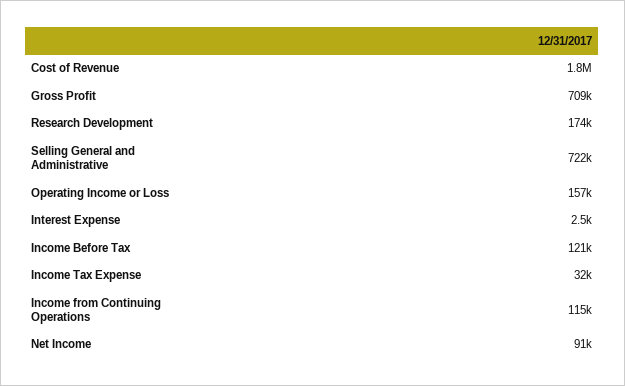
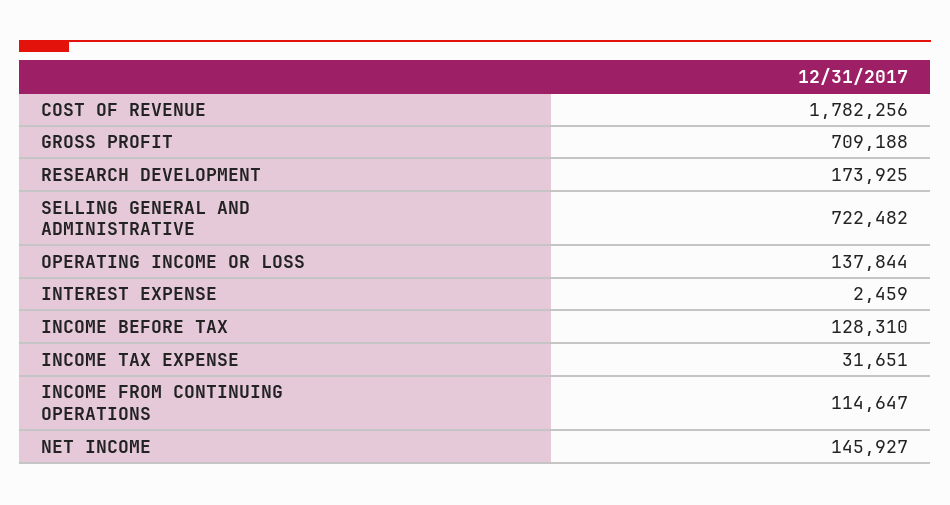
  {
    "Cost of Revenue": 1782256,
    "Gross Profit": 709188,
    "Research Development": 173925,
    "Selling General and Administrative": 722482,
-   "Operating Income or Loss": 157000,
+   "Operating Income or Loss": 137844,
    "Interest Expense": 2459,
-   "Income Before Tax": 121000,
+   "Income Before Tax": 128310,
    "Income Tax Expense": 31651,
    "Income from Continuing Operations": 114647,
-   "Net Income": 91000
+   "Net Income": 145927
  }

